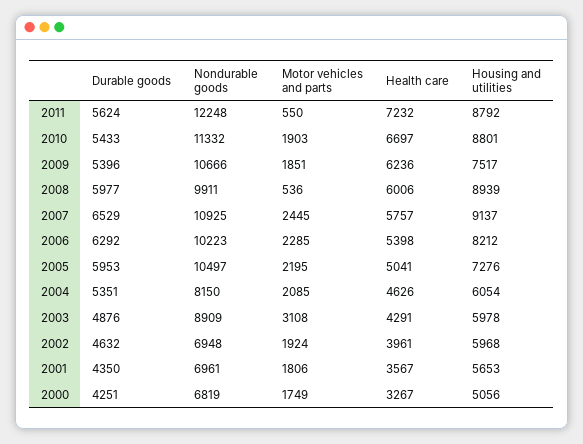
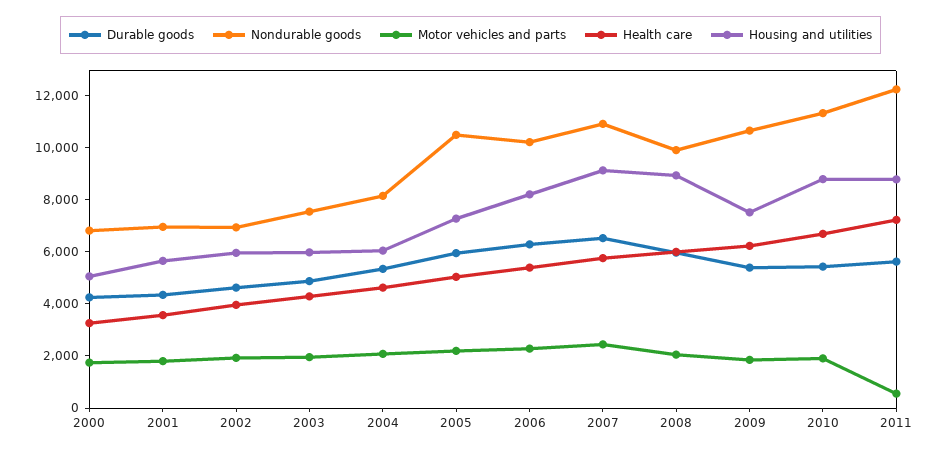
  {
    "Durable goods": {
      "2011": 5624,
      "2010": 5433,
      "2009": 5396,
      "2008": 5977,
      "2007": 6529,
      "2006": 6292,
      "2005": 5953,
      "2004": 5351,
      "2003": 4876,
      "2002": 4632,
      "2001": 4350,
      "2000": 4251
    },
    "Nondurable goods": {
      "2011": 12248,
      "2010": 11332,
      "2009": 10666,
      "2008": 9911,
      "2007": 10925,
      "2006": 10223,
      "2005": 10497,
      "2004": 8150,
-     "2003": 8909,
+     "2003": 7500,
      "2002": 6948,
      "2001": 6961,
      "2000": 6819
    },
    "Motor vehicles and parts": {
      "2011": 550,
      "2010": 1903,
      "2009": 1851,
-     "2008": 536,
+     "2008": 2000,
      "2007": 2445,
      "2006": 2285,
      "2005": 2195,
      "2004": 2085,
-     "2003": 3108,
+     "2003": 2000,
      "2002": 1924,
      "2001": 1806,
      "2000": 1749
    },
    "Health care": {
      "2011": 7232,
      "2010": 6697,
      "2009": 6236,
      "2008": 6006,
      "2007": 5757,
      "2006": 5398,
      "2005": 5041,
      "2004": 4626,
      "2003": 4291,
      "2002": 3961,
      "2001": 3567,
      "2000": 3267
    },
    "Housing and utilities": {
      "2011": 8792,
      "2010": 8801,
      "2009": 7517,
      "2008": 8939,
      "2007": 9137,
      "2006": 8212,
      "2005": 7276,
      "2004": 6054,
      "2003": 5978,
      "2002": 5968,
      "2001": 5653,
      "2000": 5056
    }
  }

